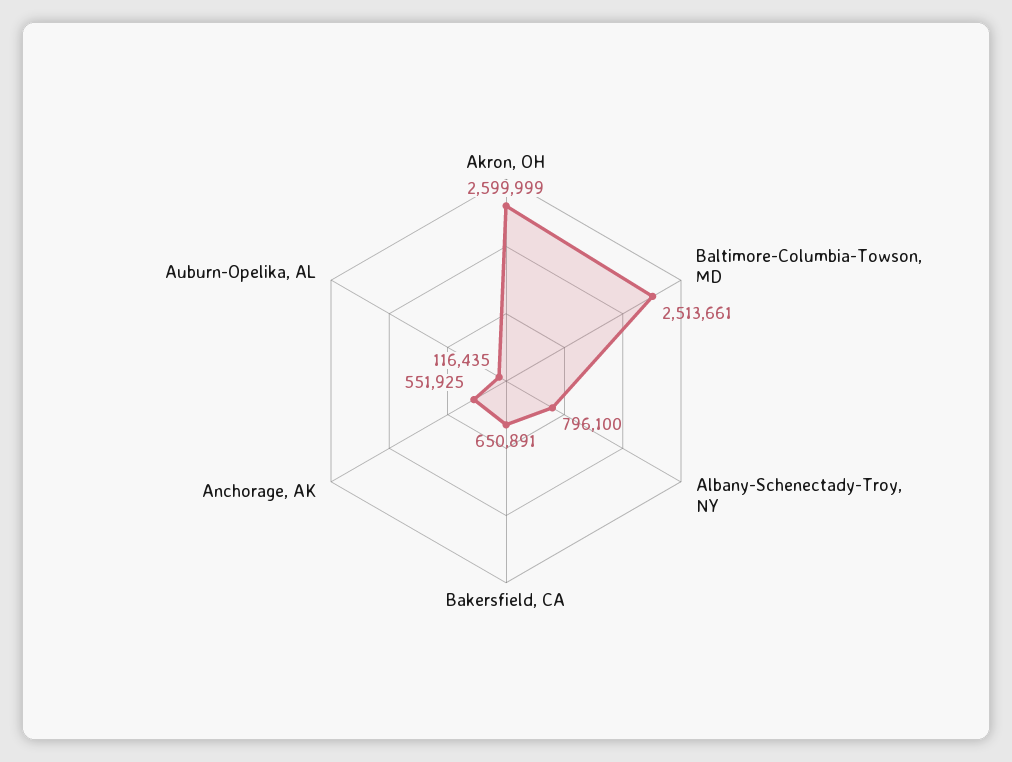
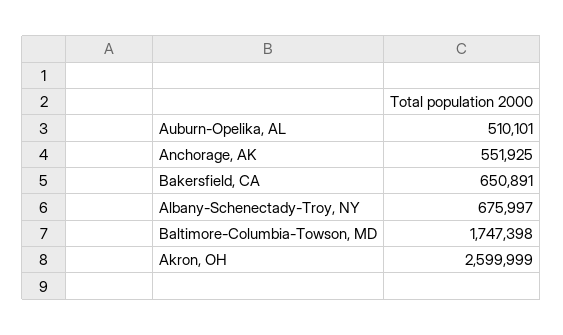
  {
    "Akron, OH": 2599999,
-   "Baltimore-Columbia-Towson, MD": 2513661,
+   "Baltimore-Columbia-Towson, MD": 1747398,
-   "Albany-Schenectady-Troy, NY": 796100,
+   "Albany-Schenectady-Troy, NY": 675997,
    "Bakersfield, CA": 650891,
    "Anchorage, AK": 551925,
-   "Auburn-Opelika, AL": 116435
+   "Auburn-Opelika, AL": 510101
  }

